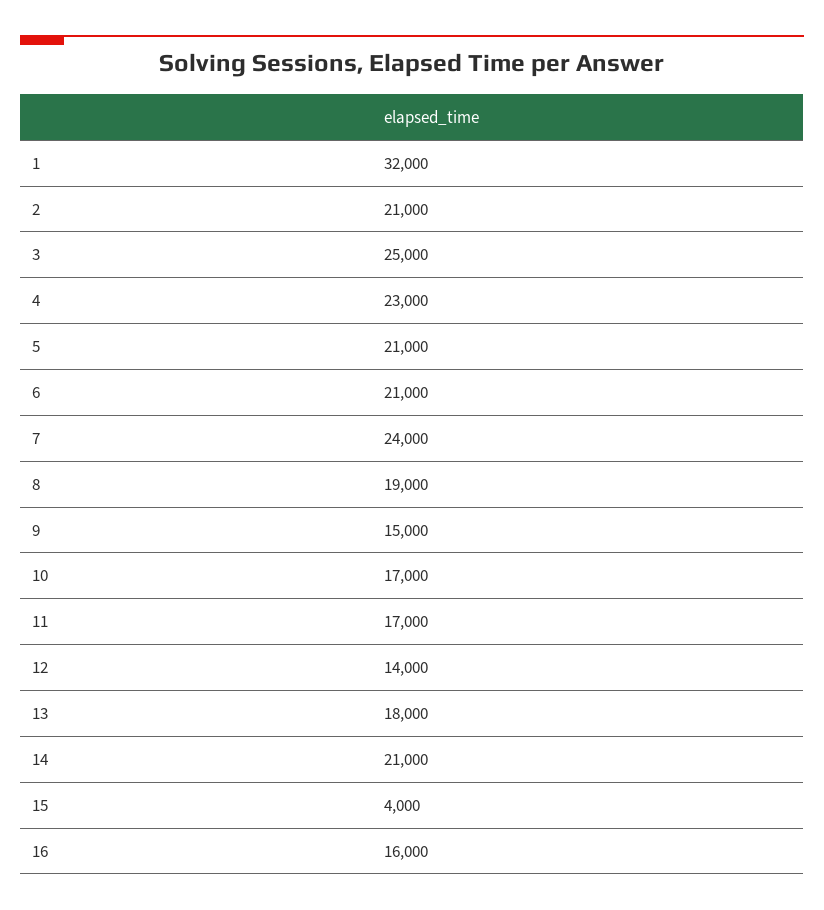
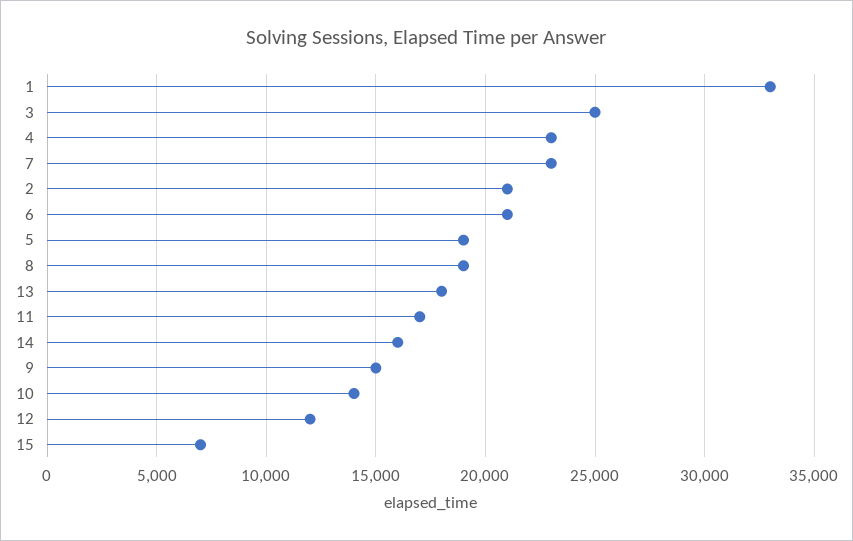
  {
-   "1": 32000,
+   "1": 33000,
    "2": 21000,
    "3": 25000,
    "4": 23000,
-   "5": 21000,
+   "5": 19000,
    "6": 21000,
-   "7": 24000,
+   "7": 23000,
    "8": 19000,
    "9": 15000,
-   "10": 17000,
+   "10": 14000,
    "11": 17000,
-   "12": 14000,
+   "12": 12000,
    "13": 18000,
-   "14": 21000,
+   "14": 16000,
-   "15": 4000,
+   "15": 7000
-   "16": 16000
  }

